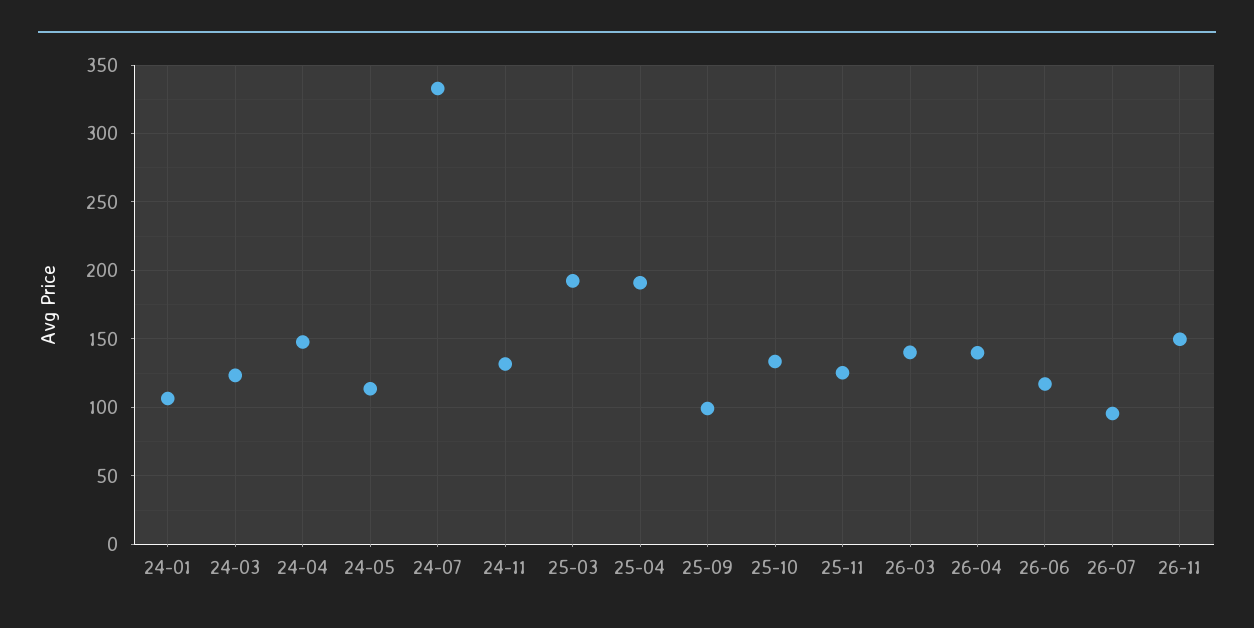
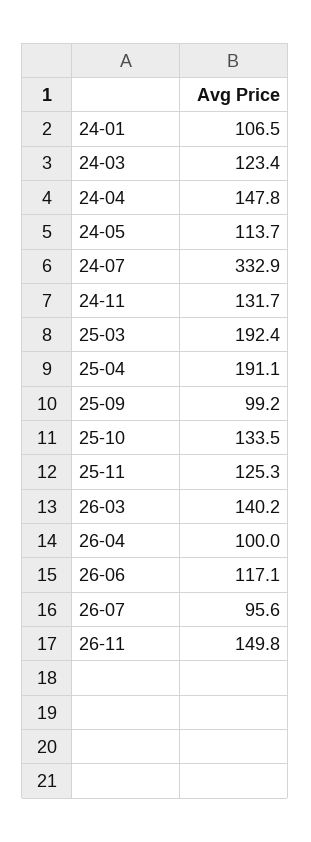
  {
    "24-01": 106.5,
    "24-03": 123.4,
    "24-04": 147.8,
    "24-05": 113.7,
    "24-07": 332.9,
    "24-11": 131.7,
    "25-03": 192.4,
    "25-04": 191.1,
    "25-09": 99.2,
    "25-10": 133.5,
    "25-11": 125.3,
    "26-03": 140.2,
-   "26-04": 140,
+   "26-04": 100,
    "26-06": 117.1,
    "26-07": 95.6,
    "26-11": 149.8
  }

